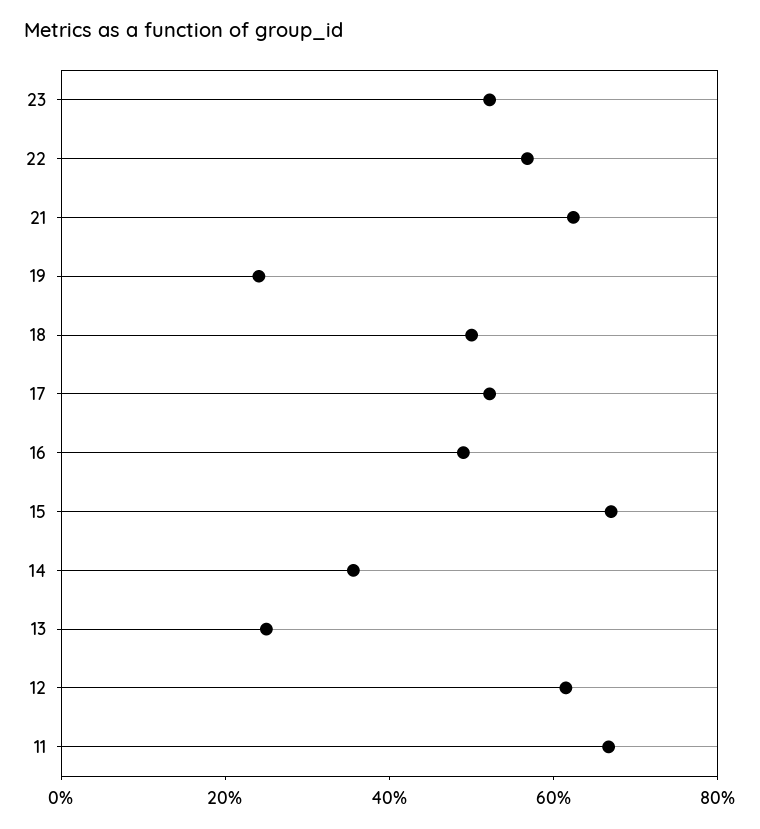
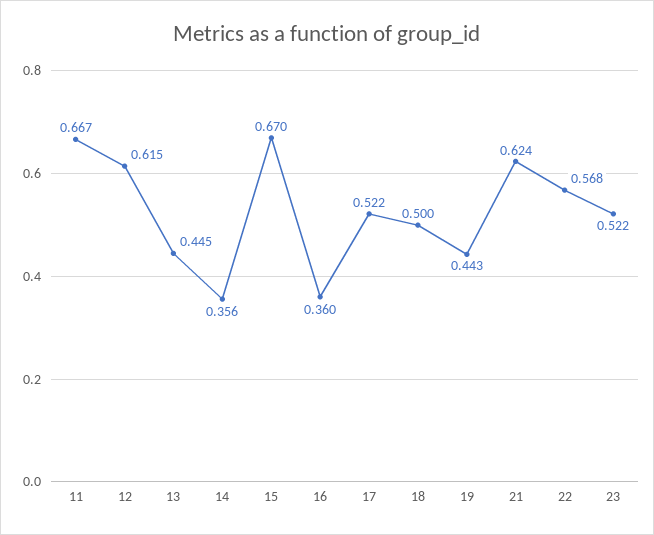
  {
    "23": 0.522,
    "22": 0.568,
    "21": 0.624,
-   "19": 0.25,
+   "19": 0.443,
    "18": 0.5,
    "17": 0.522,
-   "16": 0.5,
+   "16": 0.36,
    "15": 0.67,
    "14": 0.356,
-   "13": 0.25,
+   "13": 0.445,
    "12": 0.615,
    "11": 0.667
  }

